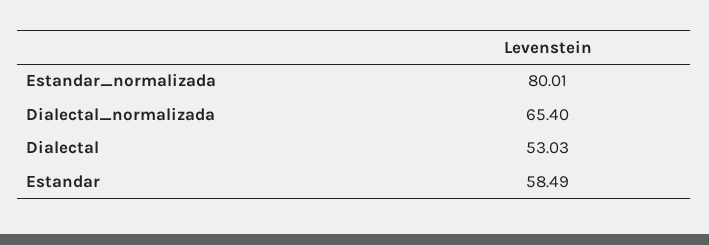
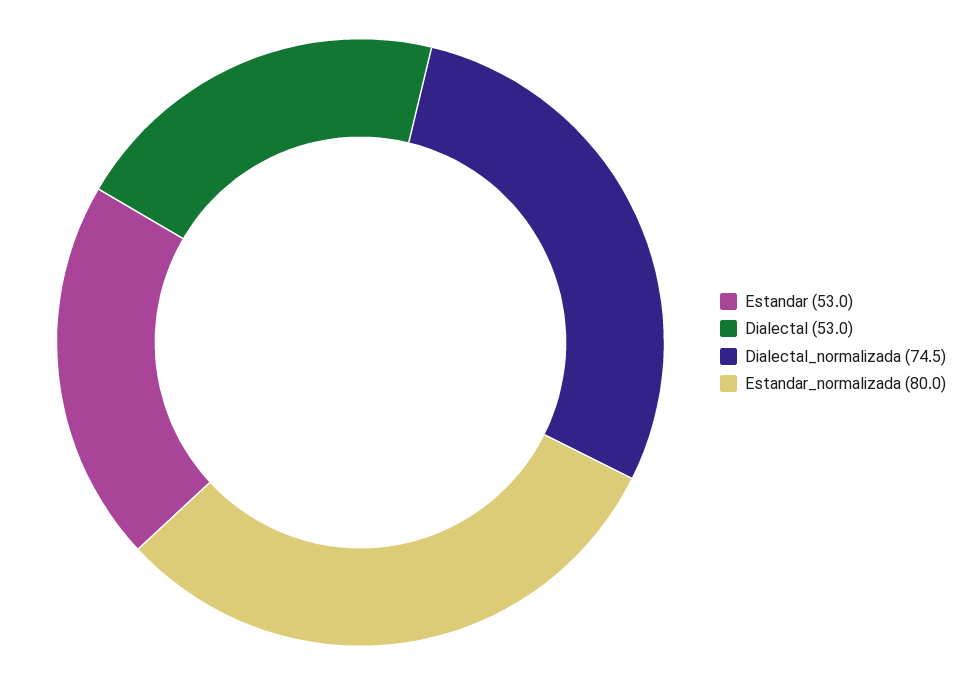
  {
    "Estandar_normalizada": 80.01,
-   "Dialectal_normalizada": 65.4,
+   "Dialectal_normalizada": 74.5,
    "Dialectal": 53.03,
-   "Estandar": 58.49
+   "Estandar": 53
  }

